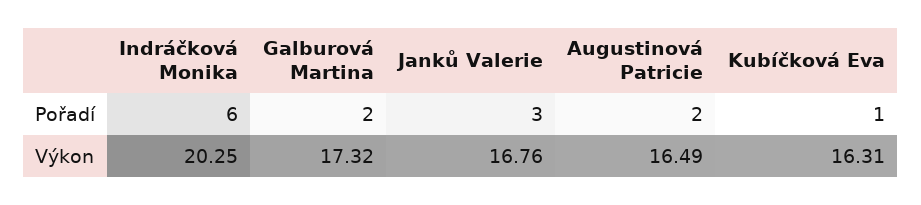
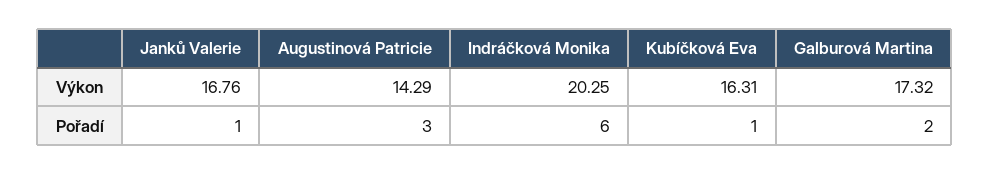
  {
    "Indráčková Monika": {
      "Pořadí": 6,
      "Výkon": 20.25
    },
    "Galburová Martina": {
      "Pořadí": 2,
      "Výkon": 17.32
    },
    "Janků Valerie": {
-     "Pořadí": 3,
+     "Pořadí": 1,
      "Výkon": 16.76
    },
    "Augustinová Patricie": {
-     "Pořadí": 2,
+     "Pořadí": 3,
-     "Výkon": 16.49
+     "Výkon": 14.29
    },
    "Kubíčková Eva": {
      "Pořadí": 1,
      "Výkon": 16.31
    }
  }

